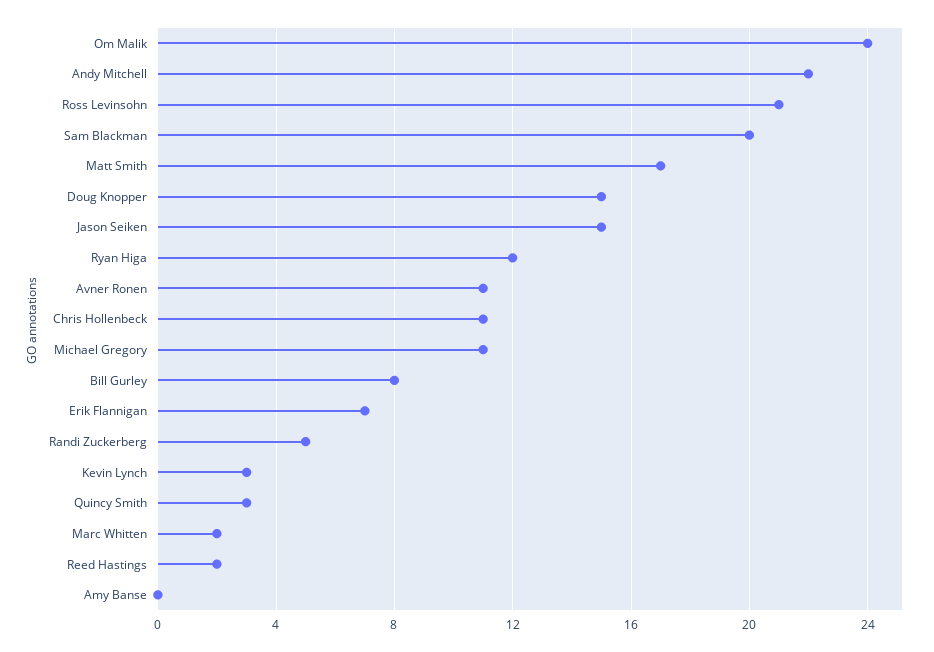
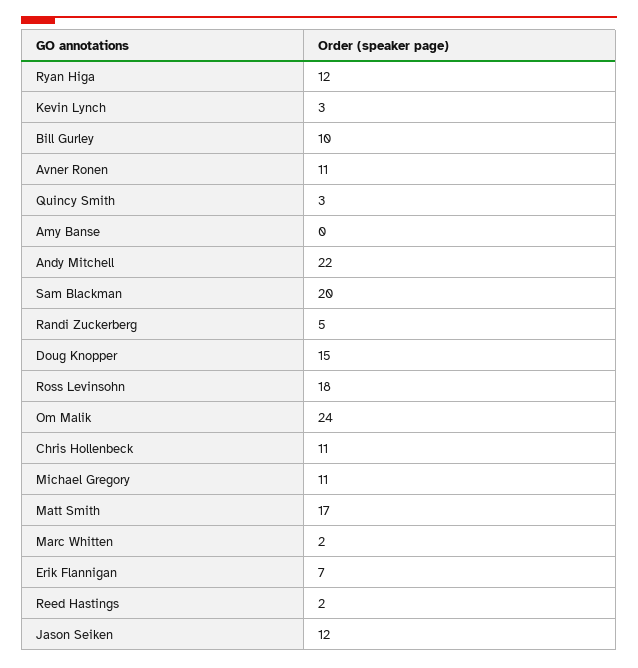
  {
    "Om Malik": 24,
    "Andy Mitchell": 22,
-   "Ross Levinsohn": 21,
+   "Ross Levinsohn": 18,
    "Sam Blackman": 20,
    "Matt Smith": 17,
    "Doug Knopper": 15,
-   "Jason Seiken": 15,
+   "Jason Seiken": 12,
    "Ryan Higa": 12,
    "Avner Ronen": 11,
    "Chris Hollenbeck": 11,
    "Michael Gregory": 11,
-   "Bill Gurley": 8,
+   "Bill Gurley": 10,
    "Erik Flannigan": 7,
    "Randi Zuckerberg": 5,
    "Kevin Lynch": 3,
    "Quincy Smith": 3,
    "Marc Whitten": 2,
    "Reed Hastings": 2,
    "Amy Banse": 0
  }

